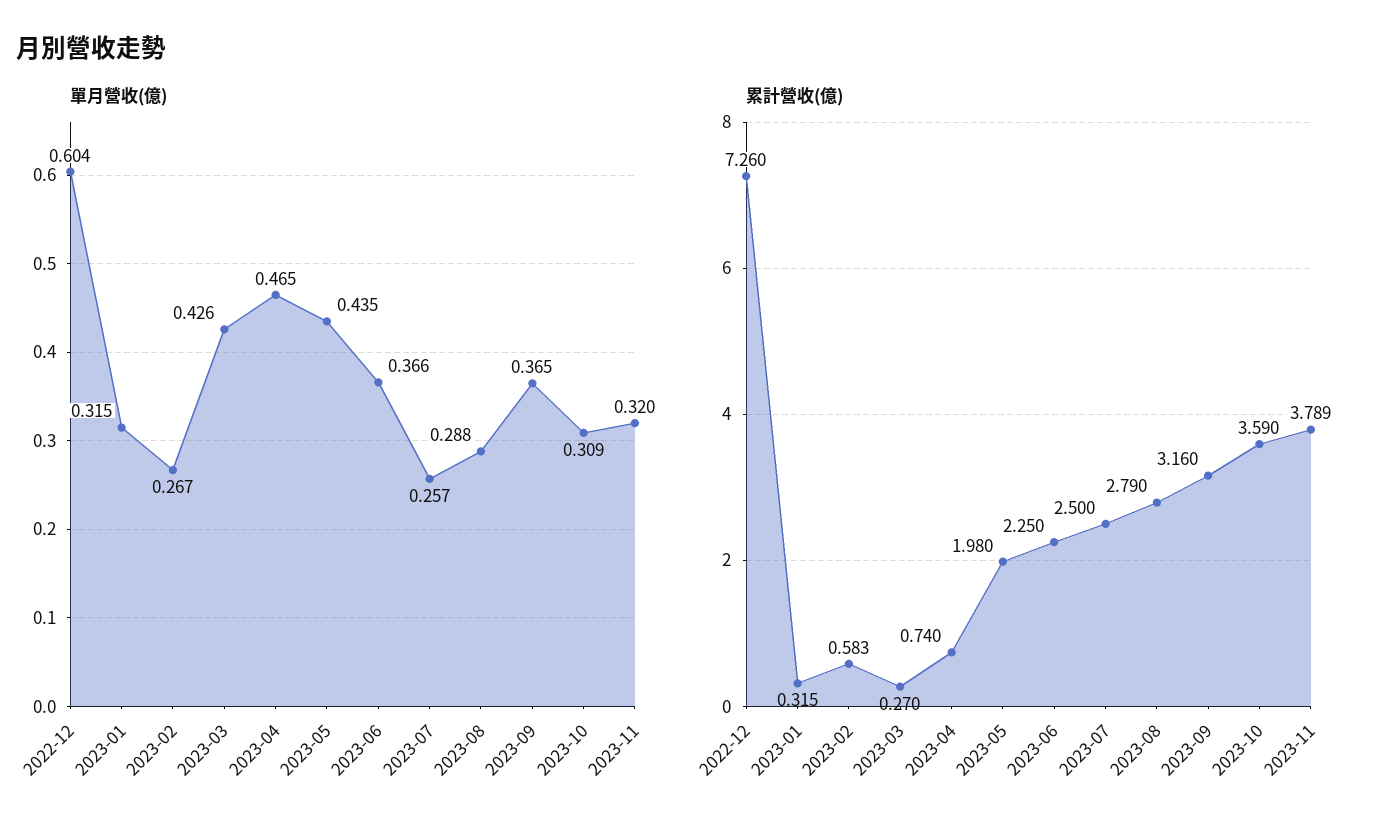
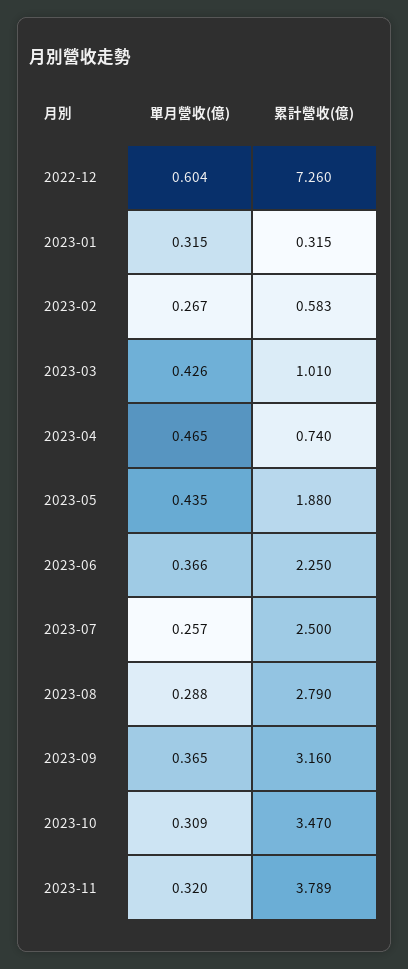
  {
    "單月營收(億)": {
      "2022-12": 0.604,
      "2023-01": 0.315,
      "2023-02": 0.267,
      "2023-03": 0.426,
      "2023-04": 0.465,
      "2023-05": 0.435,
      "2023-06": 0.366,
      "2023-07": 0.257,
      "2023-08": 0.288,
      "2023-09": 0.365,
      "2023-10": 0.309,
      "2023-11": 0.32
    },
    "累計營收(億)": {
      "2022-12": 7.26,
      "2023-01": 0.315,
      "2023-02": 0.583,
-     "2023-03": 0.27,
+     "2023-03": 1.01,
      "2023-04": 0.74,
-     "2023-05": 1.98,
+     "2023-05": 1.88,
      "2023-06": 2.25,
      "2023-07": 2.5,
      "2023-08": 2.79,
      "2023-09": 3.16,
-     "2023-10": 3.59,
+     "2023-10": 3.47,
      "2023-11": 3.789
    }
  }

